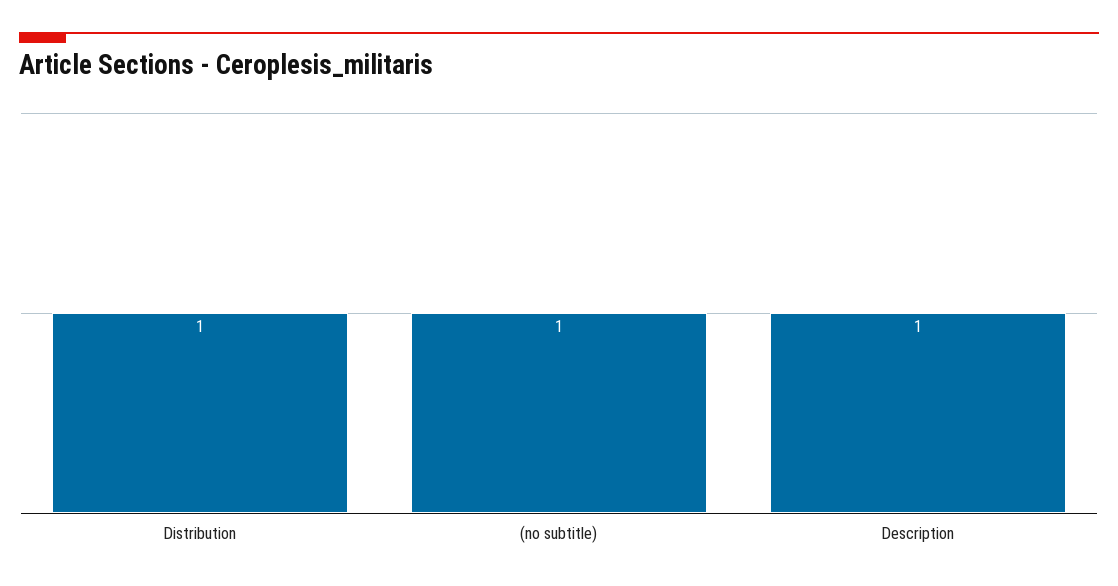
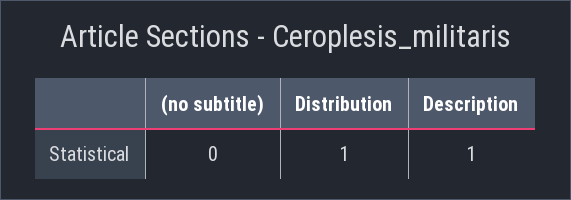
  {
    "Distribution": 1,
-   "(no subtitle)": 1,
+   "(no subtitle)": 0,
    "Description": 1
  }

